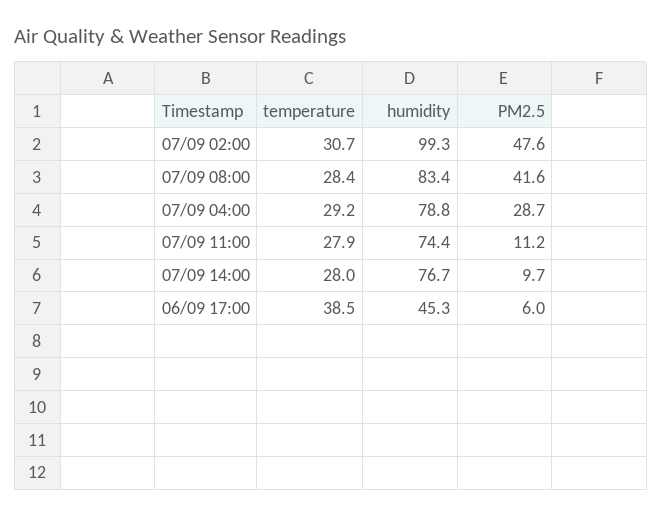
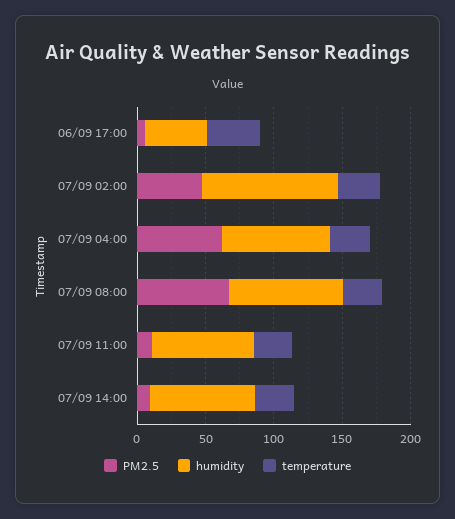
  {
    "temperature": {
      "07/09 02:00": 30.7,
      "07/09 08:00": 28.4,
      "07/09 04:00": 29.2,
      "07/09 11:00": 27.9,
      "07/09 14:00": 28,
      "06/09 17:00": 38.5
    },
    "humidity": {
      "07/09 02:00": 99.3,
      "07/09 08:00": 83.4,
      "07/09 04:00": 78.8,
      "07/09 11:00": 74.4,
      "07/09 14:00": 76.7,
      "06/09 17:00": 45.3
    },
    "PM2.5": {
      "07/09 02:00": 47.6,
-     "07/09 08:00": 41.6,
+     "07/09 08:00": 70,
-     "07/09 04:00": 28.7,
+     "07/09 04:00": 60,
      "07/09 11:00": 11.2,
      "07/09 14:00": 9.7,
      "06/09 17:00": 6
    }
  }

